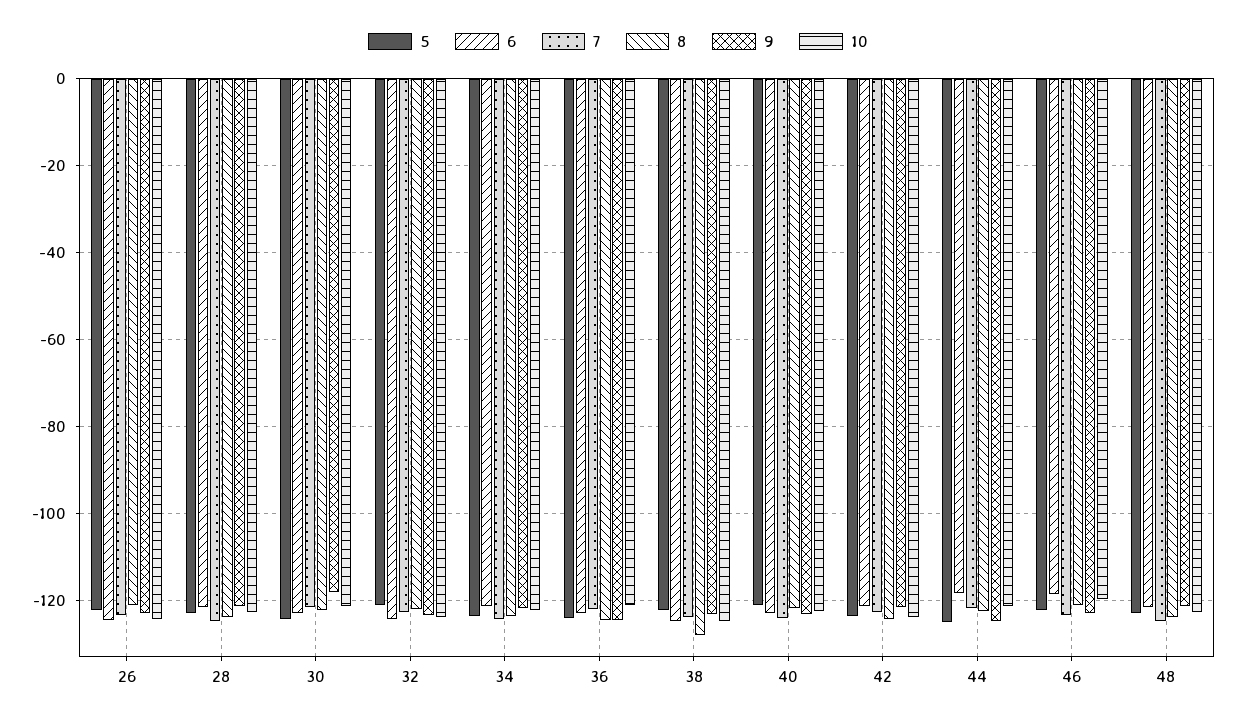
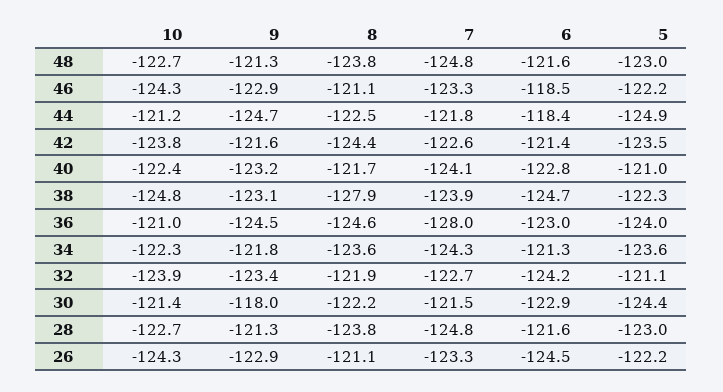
  {
    "5": {
      "26": -122.2,
      "28": -123,
      "30": -124.4,
      "32": -121.1,
      "34": -123.6,
      "36": -124,
      "38": -122.3,
      "40": -121,
      "42": -123.5,
      "44": -124.9,
      "46": -122.2,
      "48": -123
    },
    "6": {
      "26": -124.5,
      "28": -121.6,
      "30": -122.9,
      "32": -124.2,
      "34": -121.3,
      "36": -123,
      "38": -124.7,
      "40": -122.8,
      "42": -121.4,
      "44": -118.4,
      "46": -118.5,
      "48": -121.6
    },
    "7": {
      "26": -123.3,
      "28": -124.8,
      "30": -121.5,
      "32": -122.7,
      "34": -124.3,
-     "36": -122,
+     "36": -128,
      "38": -123.9,
      "40": -124.1,
      "42": -122.6,
      "44": -121.8,
      "46": -123.3,
      "48": -124.8
    },
    "8": {
      "26": -121.1,
      "28": -123.8,
      "30": -122.2,
      "32": -121.9,
      "34": -123.6,
      "36": -124.6,
      "38": -127.9,
      "40": -121.7,
      "42": -124.4,
      "44": -122.5,
      "46": -121.1,
      "48": -123.8
    },
    "9": {
      "26": -122.9,
      "28": -121.3,
      "30": -118,
      "32": -123.4,
      "34": -121.8,
      "36": -124.5,
      "38": -123.1,
      "40": -123.2,
      "42": -121.6,
      "44": -124.7,
      "46": -122.9,
      "48": -121.3
    },
    "10": {
      "26": -124.3,
      "28": -122.7,
      "30": -121.4,
      "32": -123.9,
      "34": -122.3,
      "36": -121,
      "38": -124.8,
      "40": -122.4,
      "42": -123.8,
      "44": -121.2,
-     "46": -120,
+     "46": -124.3,
      "48": -122.7
    }
  }

